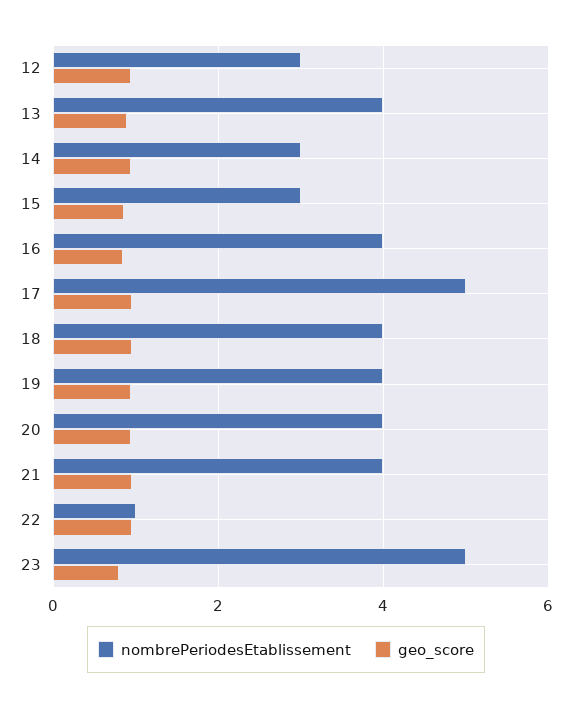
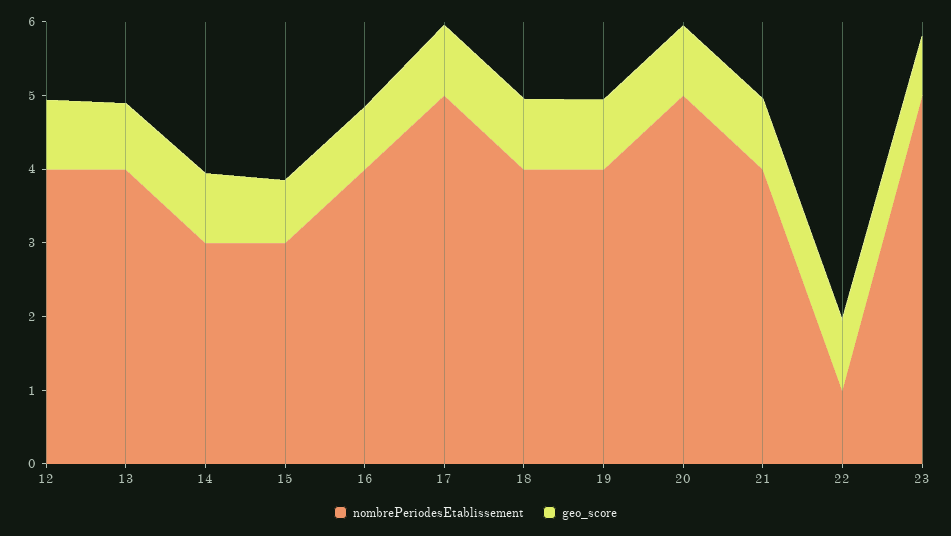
  {
    "nombrePeriodesEtablissement": {
-     "12": 3,
+     "12": 4,
      "13": 4,
      "14": 3,
      "15": 3,
      "16": 4,
      "17": 5,
      "18": 4,
      "19": 4,
-     "20": 4,
+     "20": 5,
      "21": 4,
      "22": 1,
      "23": 5
    },
    "geo_score": {
      "12": 1,
      "13": 0.8,
      "14": 1,
      "15": 0.8,
      "16": 0.8,
      "17": 1,
      "18": 1,
      "19": 1,
      "20": 1,
      "21": 1,
      "22": 1,
      "23": 0.8
    }
  }

